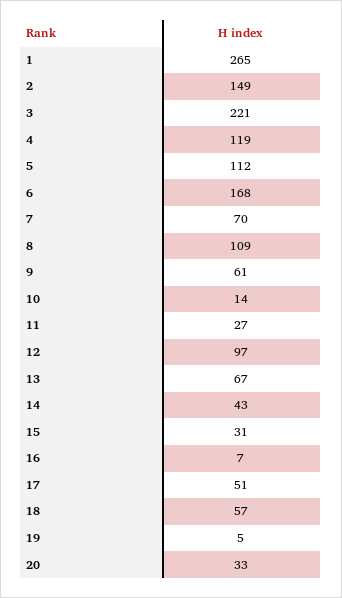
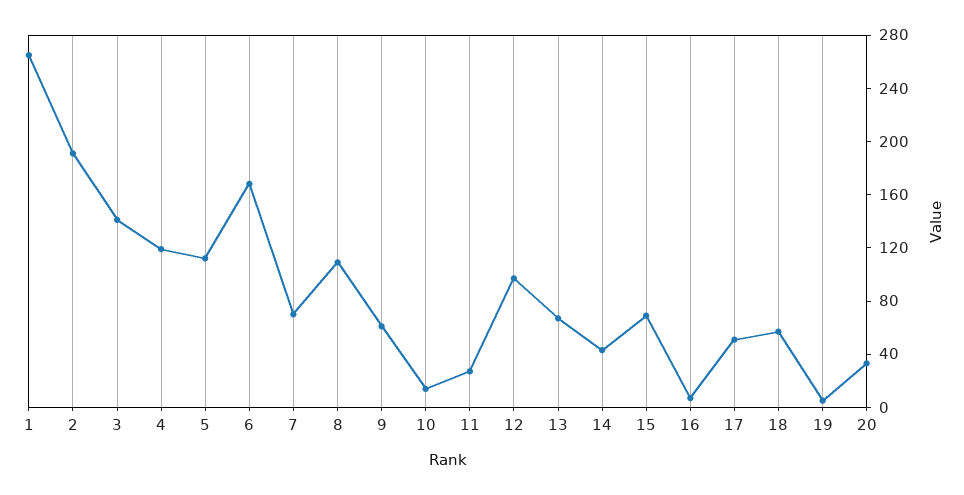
  {
    "1": 265,
-   "2": 149,
+   "2": 190,
-   "3": 221,
+   "3": 140,
    "4": 119,
    "5": 112,
    "6": 168,
    "7": 70,
    "8": 109,
    "9": 61,
    "10": 14,
    "11": 27,
    "12": 97,
    "13": 67,
    "14": 43,
-   "15": 31,
+   "15": 70,
    "16": 7,
    "17": 51,
    "18": 57,
    "19": 5,
    "20": 33
  }

